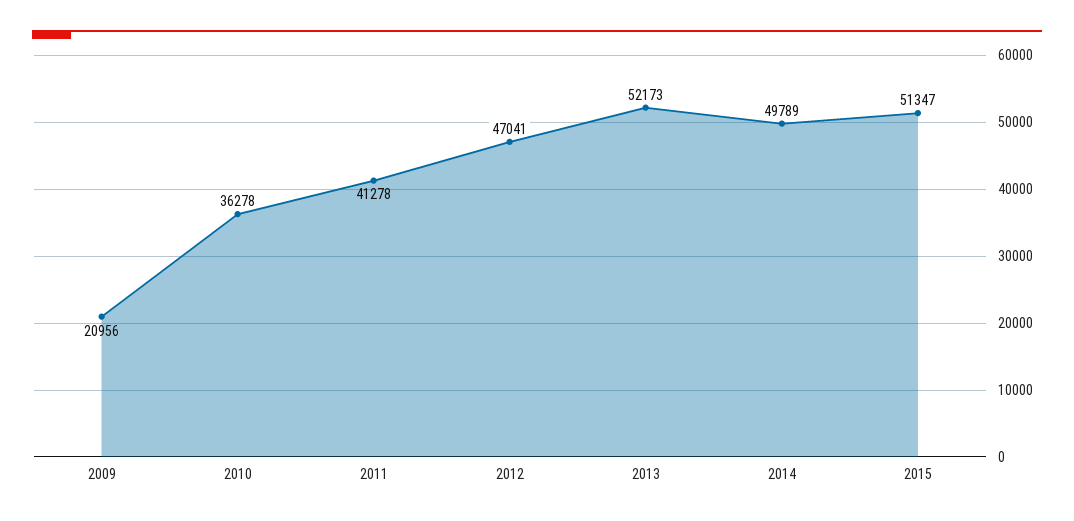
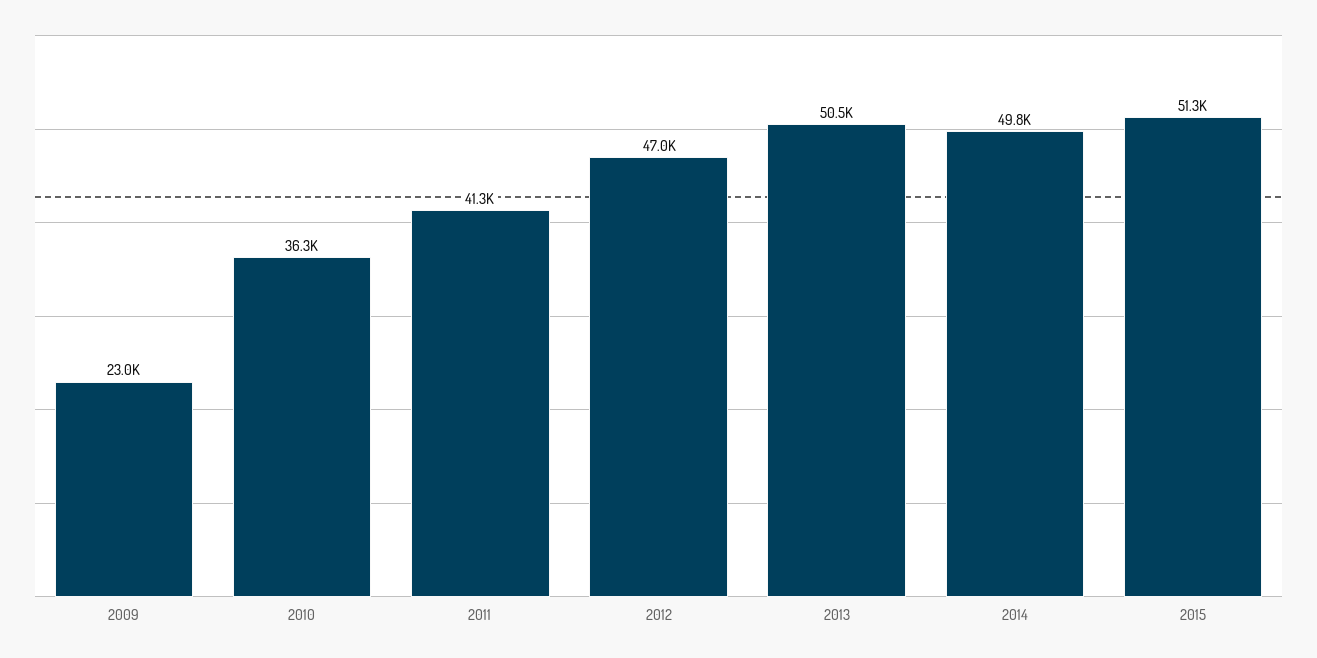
  {
-   "2009": 20956,
+   "2009": 23000,
    "2010": 36278,
    "2011": 41278,
    "2012": 47041,
-   "2013": 52173,
+   "2013": 50500,
    "2014": 49789,
    "2015": 51347
  }

